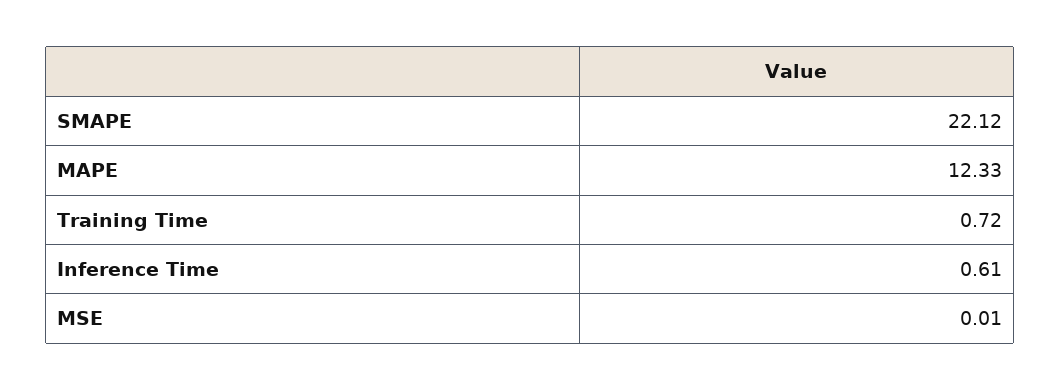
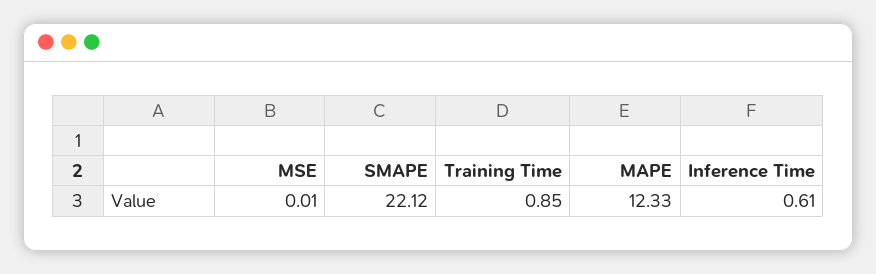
  {
    "SMAPE": 22.12,
    "MAPE": 12.33,
-   "Training Time": 0.72,
+   "Training Time": 0.85,
    "Inference Time": 0.61,
    "MSE": 0.01
  }

